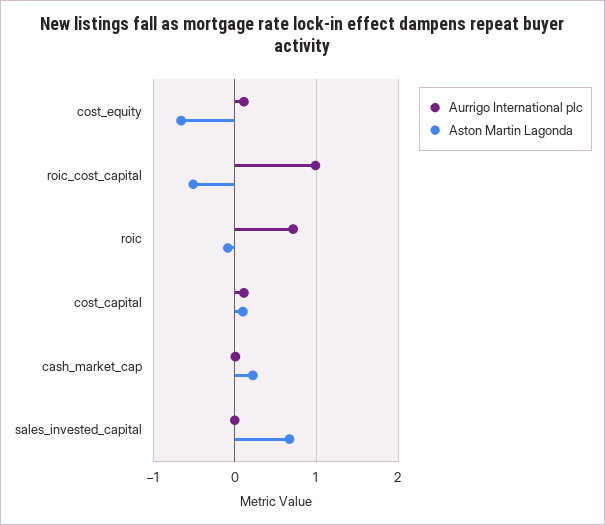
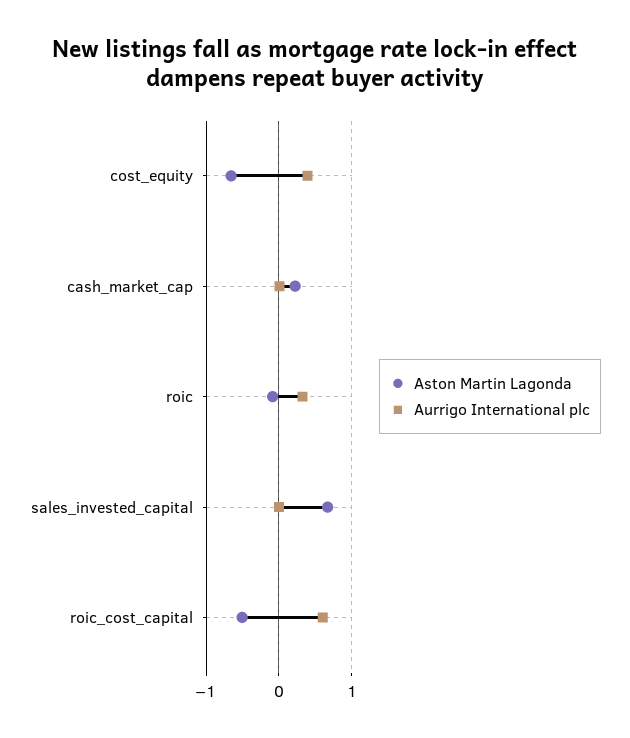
  {
    "Aurrigo International plc": {
-     "cost_equity": 0.1,
+     "cost_equity": 0.4,
-     "roic_cost_capital": 1,
+     "roic_cost_capital": 0.6,
-     "roic": 0.7,
+     "roic": 0.3,
-     "cost_capital": 0.1,
      "cash_market_cap": 0,
      "sales_invested_capital": 0
    },
    "Aston Martin Lagonda": {
      "cost_equity": -0.7,
      "roic_cost_capital": -0.5,
      "roic": -0.1,
-     "cost_capital": 0.1,
      "cash_market_cap": 0.2,
      "sales_invested_capital": 0.7
    }
  }

